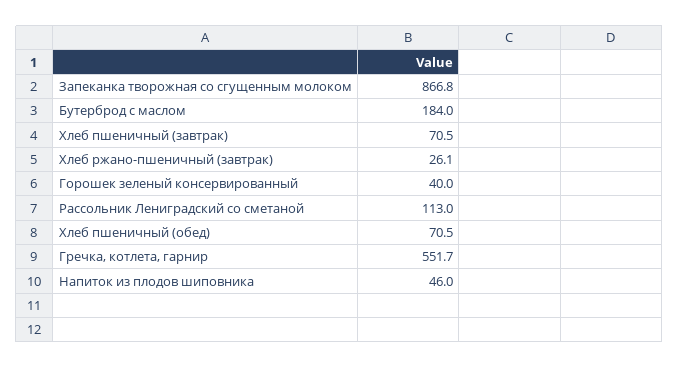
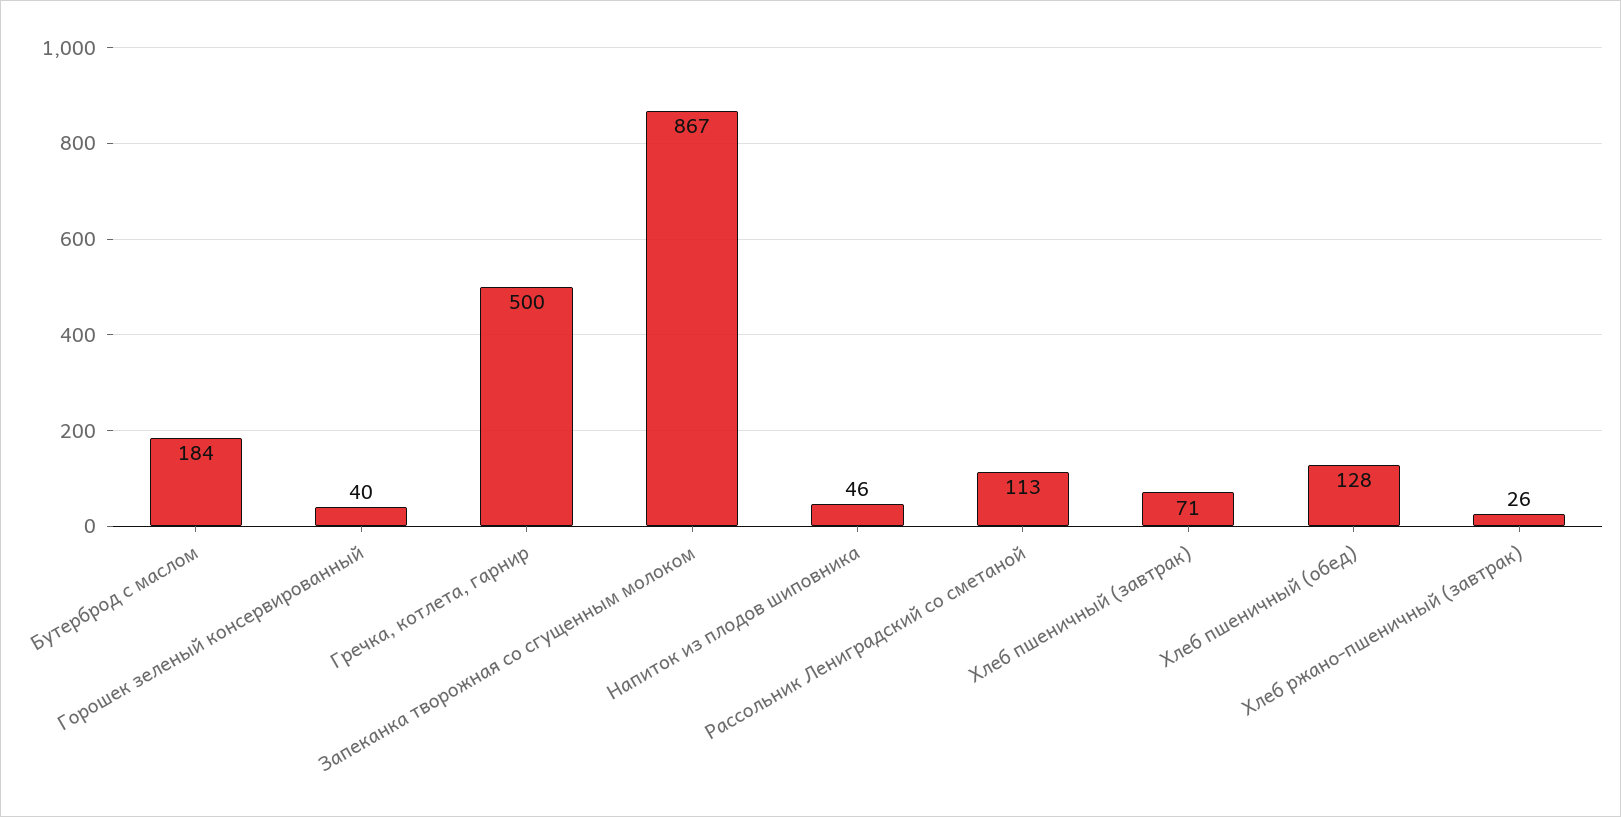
  {
    "Запеканка творожная со сгущенным молоком": 866.8,
    "Бутерброд с маслом": 184,
    "Хлеб пшеничный (завтрак)": 70.5,
    "Хлеб ржано-пшеничный (завтрак)": 26.1,
    "Горошек зеленый консервированный": 40,
    "Рассольник Лениградский со сметаной": 113,
-   "Хлеб пшеничный (обед)": 70.5,
+   "Хлеб пшеничный (обед)": 128,
-   "Гречка, котлета, гарнир": 551.7,
+   "Гречка, котлета, гарнир": 500,
    "Напиток из плодов шиповника": 46
  }

